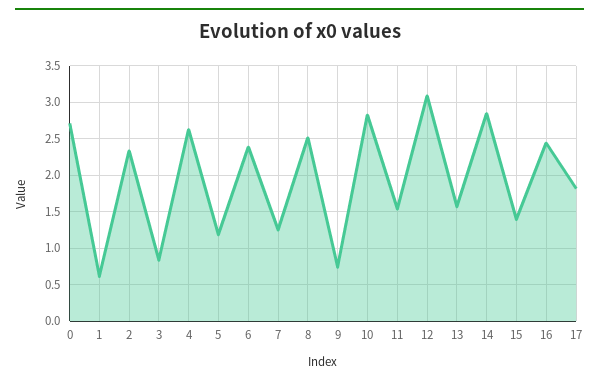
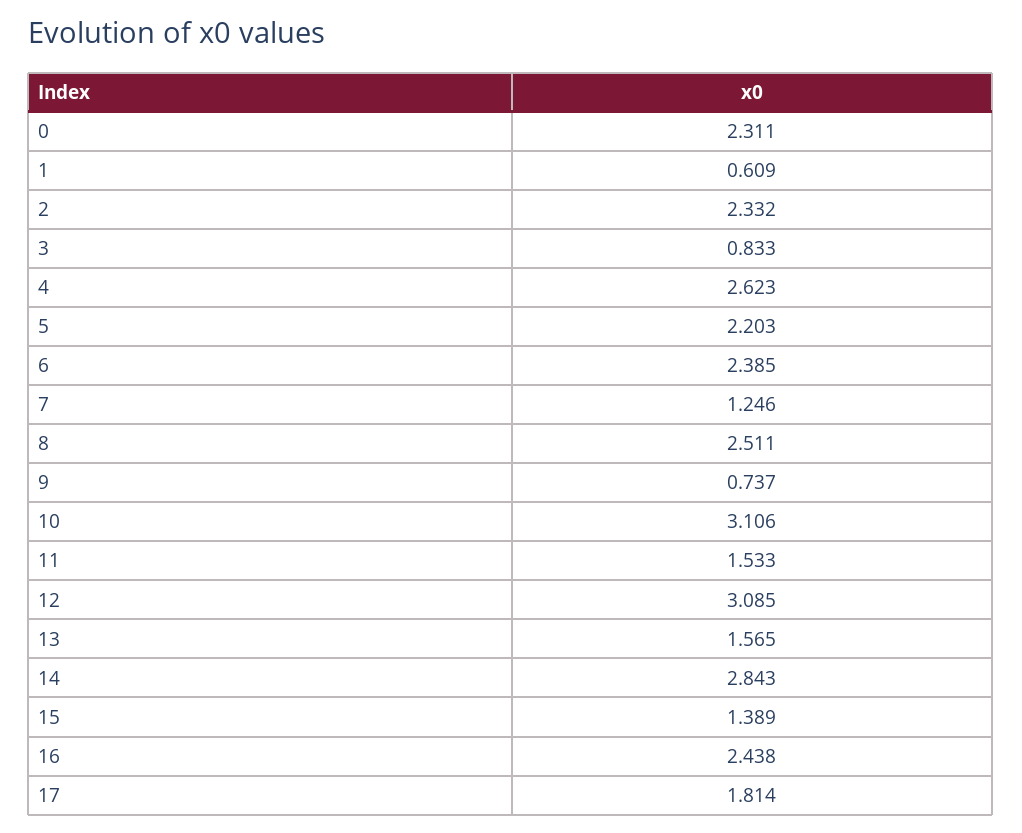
  {
-   "0": 2.7,
+   "0": 2.311,
    "1": 0.609,
    "2": 2.332,
    "3": 0.833,
    "4": 2.623,
-   "5": 1.2,
+   "5": 2.203,
    "6": 2.385,
    "7": 1.246,
    "8": 2.511,
    "9": 0.737,
-   "10": 2.8,
+   "10": 3.106,
    "11": 1.533,
    "12": 3.085,
    "13": 1.565,
    "14": 2.843,
    "15": 1.389,
    "16": 2.438,
    "17": 1.814
  }

